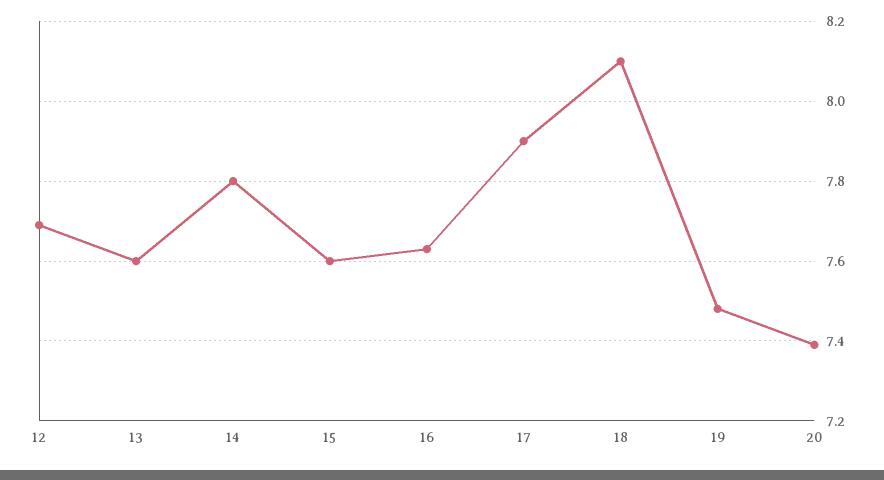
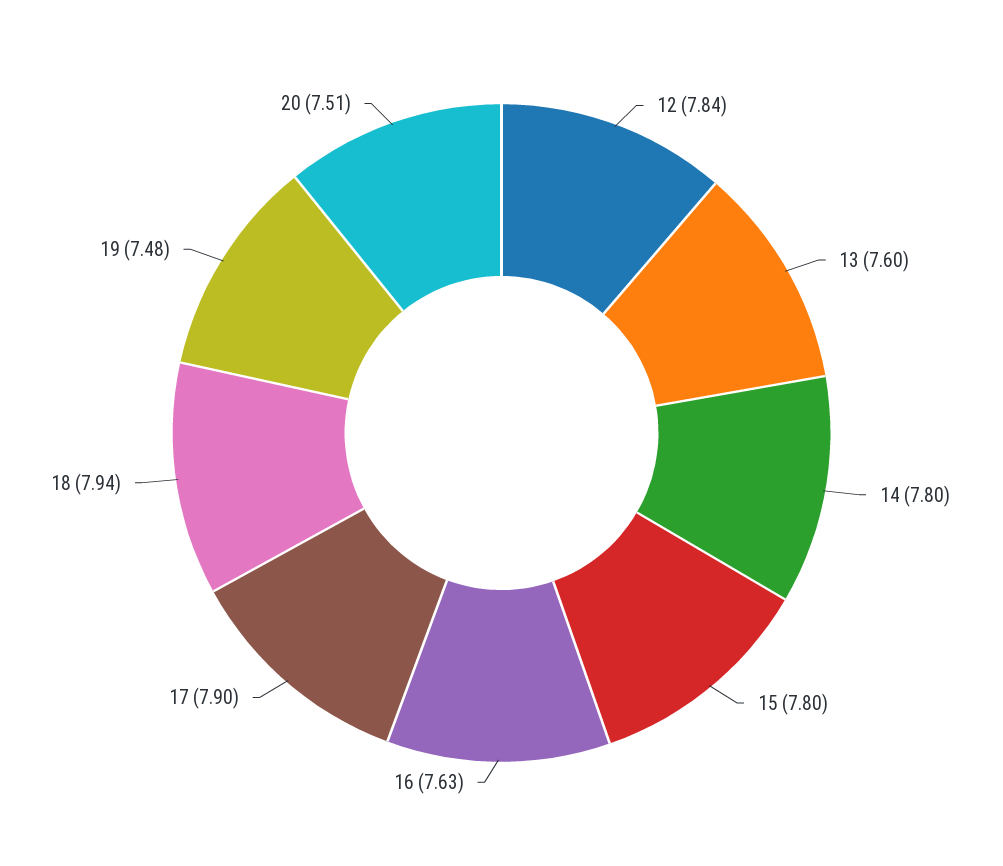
  {
-   "12": 7.7,
+   "12": 7.84,
    "13": 7.6,
    "14": 7.8,
-   "15": 7.6,
+   "15": 7.8,
    "16": 7.63,
    "17": 7.9,
-   "18": 8.1,
+   "18": 7.94,
    "19": 7.48,
-   "20": 7.4
+   "20": 7.51
  }

